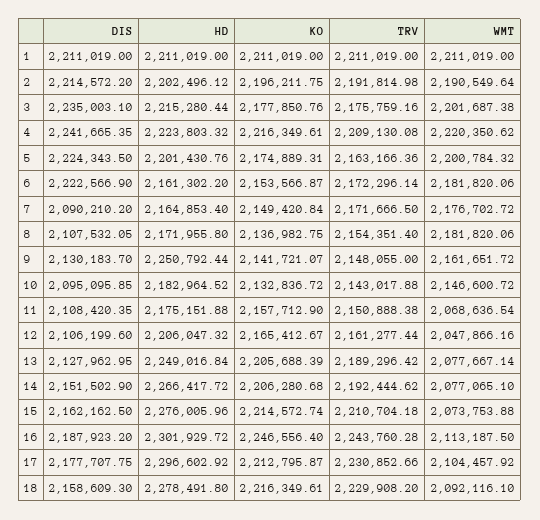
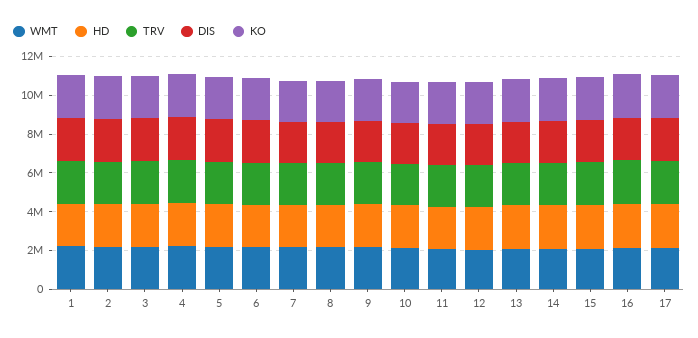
  {
    "DIS": {
      "1": 2211019,
      "2": 2214572.2,
      "3": 2235003.1,
      "4": 2241665.35,
      "5": 2224343.5,
      "6": 2222566.9,
      "7": 2090210.2,
      "8": 2107532.05,
      "9": 2130183.7,
      "10": 2095095.85,
      "11": 2108420.35,
      "12": 2106199.6,
      "13": 2127962.95,
      "14": 2151502.9,
      "15": 2162162.5,
      "16": 2187923.2,
-     "17": 2177707.75,
+     "17": 2177707.75
-     "18": 2158609.3
    },
    "HD": {
      "1": 2211019,
      "2": 2202496.12,
      "3": 2215280.44,
      "4": 2223803.32,
      "5": 2201430.76,
      "6": 2161302.2,
      "7": 2164853.4,
      "8": 2171955.8,
      "9": 2250792.44,
      "10": 2182964.52,
      "11": 2175151.88,
      "12": 2206047.32,
      "13": 2249016.84,
      "14": 2266417.72,
      "15": 2276005.96,
      "16": 2301929.72,
-     "17": 2296602.92,
+     "17": 2296602.92
-     "18": 2278491.8
    },
    "KO": {
      "1": 2211019,
      "2": 2196211.75,
      "3": 2177850.76,
      "4": 2216349.61,
      "5": 2174889.31,
      "6": 2153566.87,
      "7": 2149420.84,
      "8": 2136982.75,
      "9": 2141721.07,
      "10": 2132836.72,
      "11": 2157712.9,
      "12": 2165412.67,
      "13": 2205688.39,
      "14": 2206280.68,
      "15": 2214572.74,
      "16": 2246556.4,
-     "17": 2212795.87,
+     "17": 2212795.87
-     "18": 2216349.61
    },
    "TRV": {
      "1": 2211019,
      "2": 2191814.98,
      "3": 2175759.16,
      "4": 2209130.08,
      "5": 2163166.36,
      "6": 2172296.14,
      "7": 2171666.5,
      "8": 2154351.4,
      "9": 2148055,
      "10": 2143017.88,
      "11": 2150888.38,
      "12": 2161277.44,
      "13": 2189296.42,
      "14": 2192444.62,
      "15": 2210704.18,
      "16": 2243760.28,
-     "17": 2230852.66,
+     "17": 2230852.66
-     "18": 2229908.2
    },
    "WMT": {
      "1": 2211019,
      "2": 2190549.64,
      "3": 2201687.38,
      "4": 2220350.62,
      "5": 2200784.32,
      "6": 2181820.06,
      "7": 2176702.72,
      "8": 2181820.06,
      "9": 2161651.72,
      "10": 2146600.72,
      "11": 2068636.54,
      "12": 2047866.16,
      "13": 2077667.14,
      "14": 2077065.1,
      "15": 2073753.88,
      "16": 2113187.5,
-     "17": 2104457.92,
+     "17": 2104457.92
-     "18": 2092116.1
    }
  }

